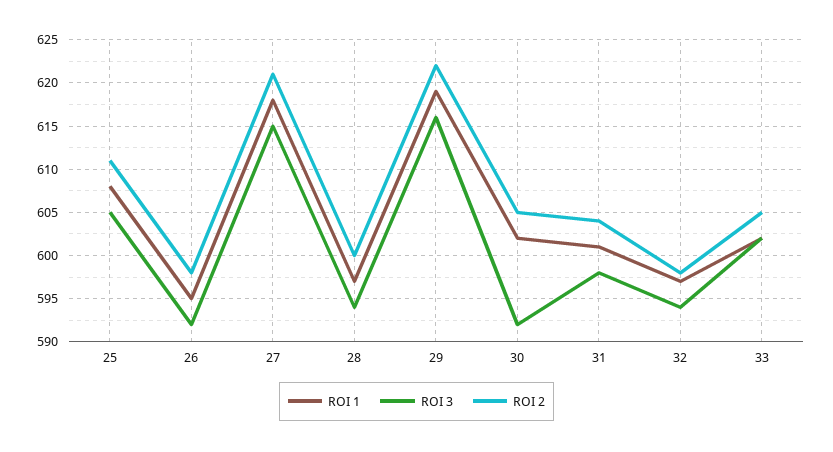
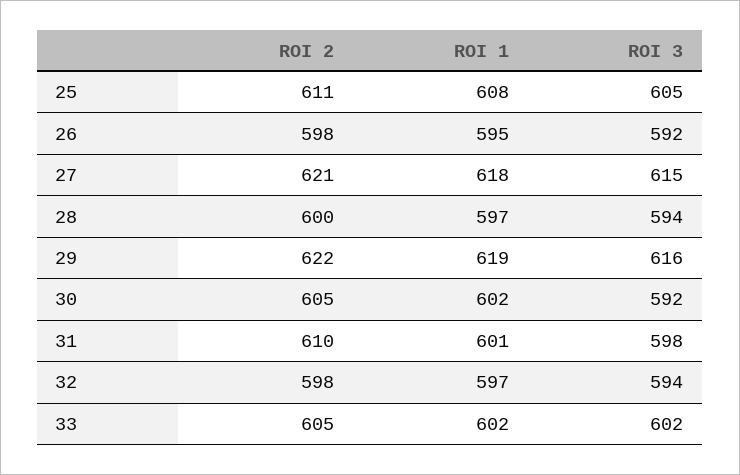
  {
    "ROI 1": {
      "25": 608,
      "26": 595,
      "27": 618,
      "28": 597,
      "29": 619,
      "30": 602,
      "31": 601,
      "32": 597,
      "33": 602
    },
    "ROI 3": {
      "25": 605,
      "26": 592,
      "27": 615,
      "28": 594,
      "29": 616,
      "30": 592,
      "31": 598,
      "32": 594,
      "33": 602
    },
    "ROI 2": {
      "25": 611,
      "26": 598,
      "27": 621,
      "28": 600,
      "29": 622,
      "30": 605,
-     "31": 604,
+     "31": 610,
      "32": 598,
      "33": 605
    }
  }

